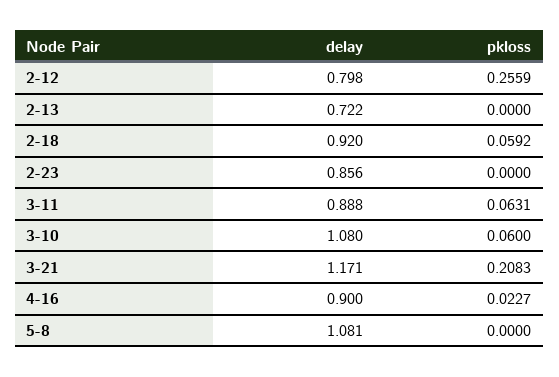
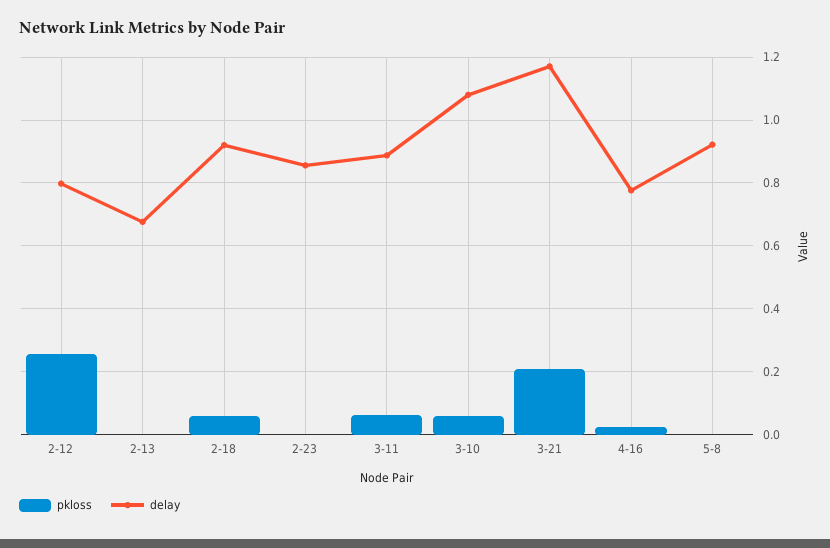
  {
    "delay": {
      "2-12": 0.798,
-     "2-13": 0.722,
+     "2-13": 0.68,
      "2-18": 0.92,
      "2-23": 0.856,
      "3-11": 0.888,
      "3-10": 1.08,
      "3-21": 1.171,
-     "4-16": 0.9,
+     "4-16": 0.78,
-     "5-8": 1.081
+     "5-8": 0.92
    },
    "pkloss": {
      "2-12": 0.2559,
      "2-13": 0,
      "2-18": 0.0592,
      "2-23": 0,
      "3-11": 0.0631,
      "3-10": 0.06,
      "3-21": 0.2083,
      "4-16": 0.0227,
      "5-8": 0
    }
  }

